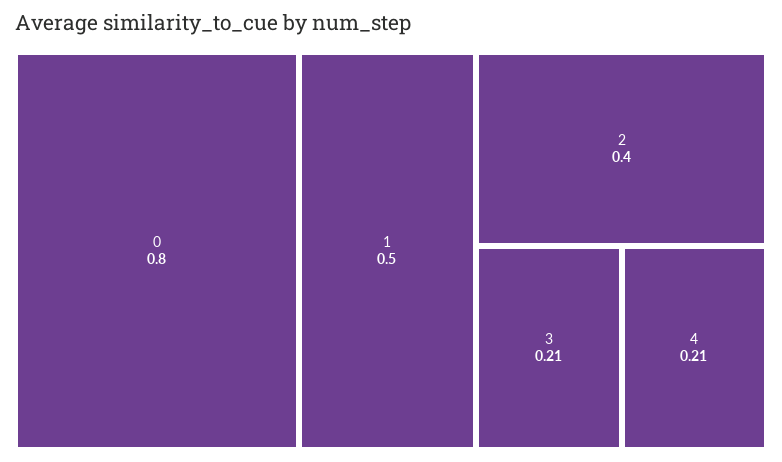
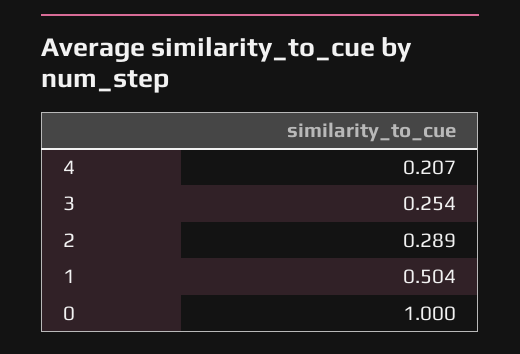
  {
-   "0": 0.8,
+   "0": 1,
    "1": 0.504,
-   "2": 0.4,
+   "2": 0.289,
-   "3": 0.21,
+   "3": 0.254,
    "4": 0.207
  }

